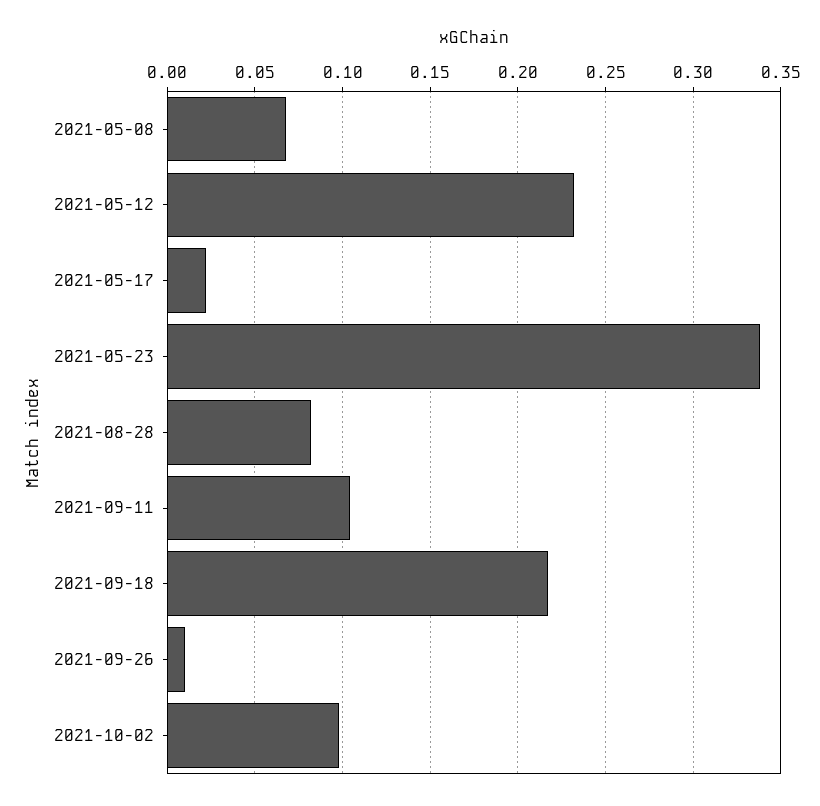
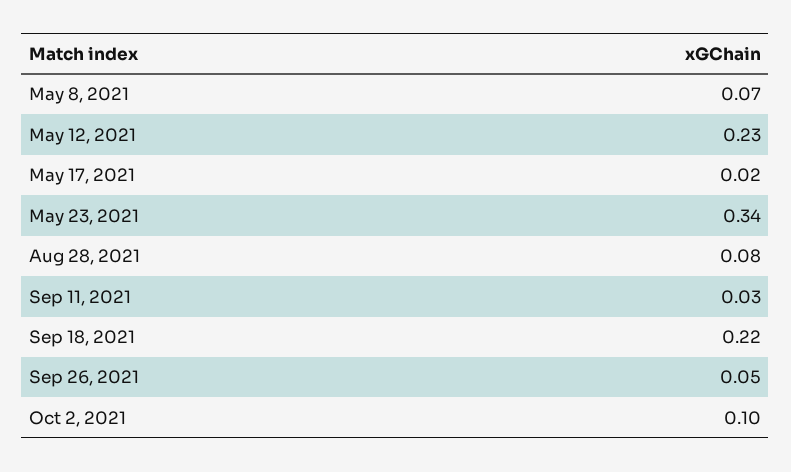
  {
    "2021-05-08": 0.07,
    "2021-05-12": 0.23,
    "2021-05-17": 0.02,
    "2021-05-23": 0.34,
    "2021-08-28": 0.08,
-   "2021-09-11": 0.105,
+   "2021-09-11": 0.03,
    "2021-09-18": 0.22,
-   "2021-09-26": 0.01,
+   "2021-09-26": 0.05,
    "2021-10-02": 0.1
  }

